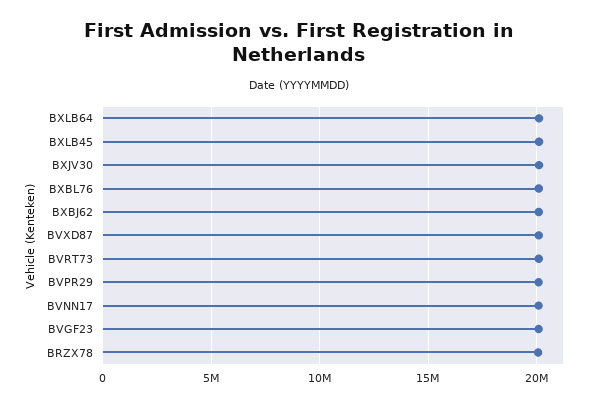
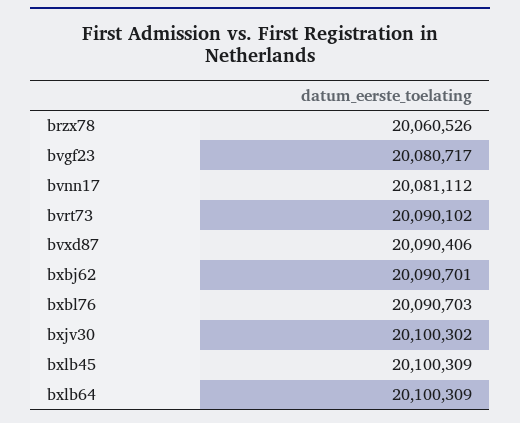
  {
    "BXLB64": 20100309,
    "BXLB45": 20100309,
    "BXJV30": 20100302,
    "BXBL76": 20090703,
    "BXBJ62": 20090701,
    "BVXD87": 20090406,
    "BVRT73": 20090102,
-   "BVPR29": 20000000,
    "BVNN17": 20081112,
    "BVGF23": 20080717,
    "BRZX78": 20060526
  }

